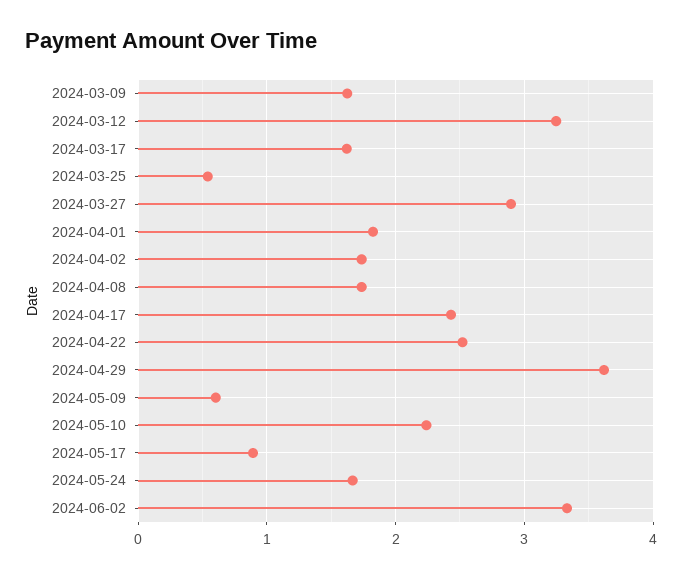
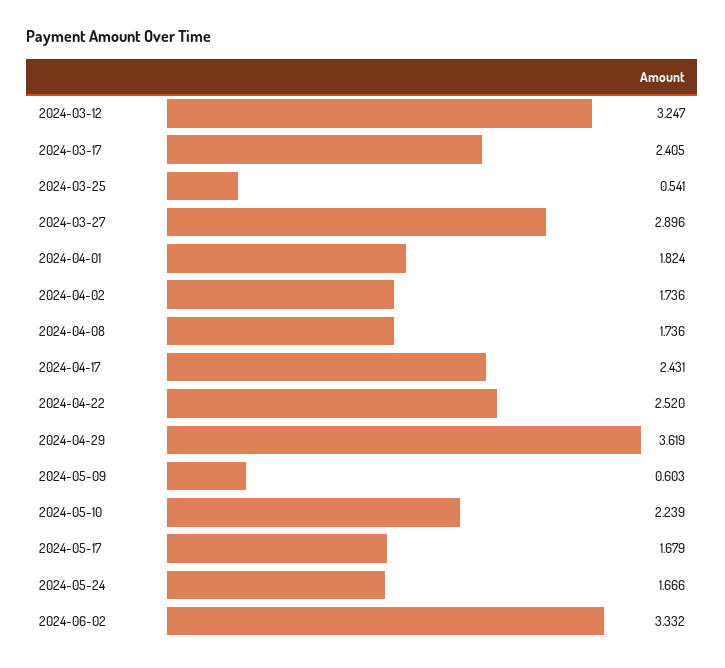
  {
-   "2024-03-09": 1.6,
    "2024-03-12": 3.247,
-   "2024-03-17": 1.6,
+   "2024-03-17": 2.405,
    "2024-03-25": 0.541,
    "2024-03-27": 2.896,
    "2024-04-01": 1.824,
    "2024-04-02": 1.736,
    "2024-04-08": 1.736,
    "2024-04-17": 2.431,
    "2024-04-22": 2.52,
    "2024-04-29": 3.619,
    "2024-05-09": 0.603,
    "2024-05-10": 2.239,
-   "2024-05-17": 0.9,
+   "2024-05-17": 1.679,
    "2024-05-24": 1.666,
    "2024-06-02": 3.332
  }

